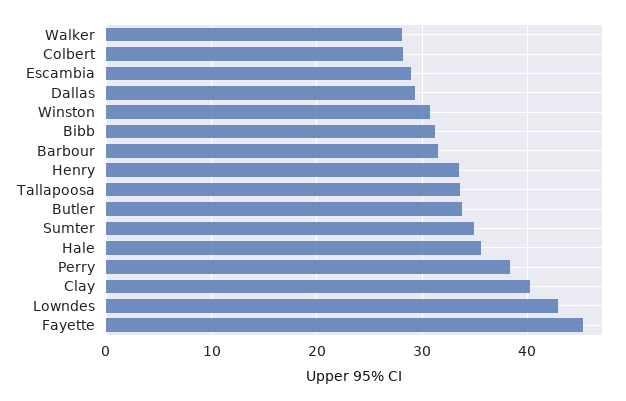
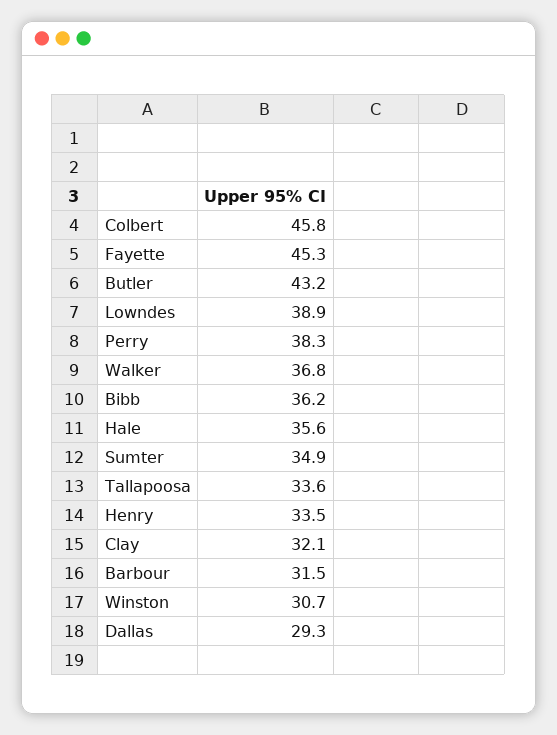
  {
-   "Walker": 28,
+   "Walker": 36.8,
-   "Colbert": 28,
+   "Colbert": 45.8,
-   "Escambia": 29,
    "Dallas": 29.3,
    "Winston": 30.7,
-   "Bibb": 31,
+   "Bibb": 36.2,
    "Barbour": 31.5,
    "Henry": 33.5,
    "Tallapoosa": 33.6,
-   "Butler": 34,
+   "Butler": 43.2,
    "Sumter": 34.9,
    "Hale": 35.6,
    "Perry": 38.3,
-   "Clay": 40,
+   "Clay": 32.1,
-   "Lowndes": 43,
+   "Lowndes": 38.9,
    "Fayette": 45.3
  }

